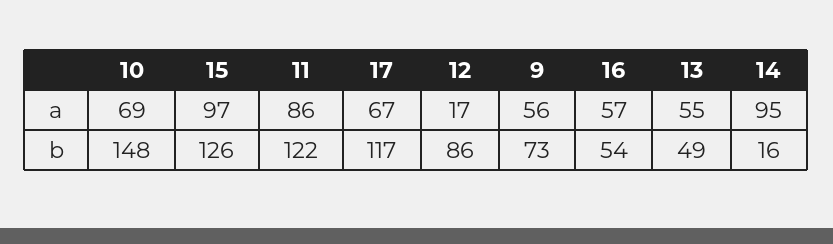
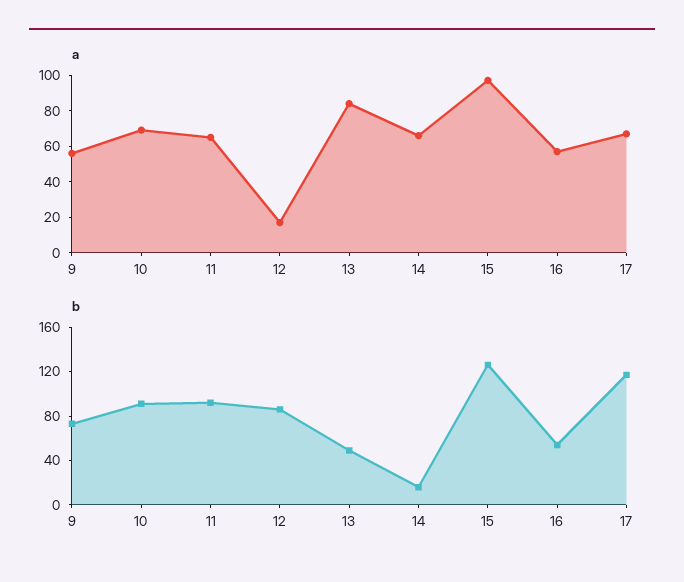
  {
    "a": {
      "10": 69,
      "15": 97,
-     "11": 86,
+     "11": 65,
      "17": 67,
      "12": 17,
      "9": 56,
      "16": 57,
-     "13": 55,
+     "13": 85,
-     "14": 95
+     "14": 65
    },
    "b": {
-     "10": 148,
+     "10": 90,
      "15": 126,
-     "11": 122,
+     "11": 90,
      "17": 117,
      "12": 86,
      "9": 73,
      "16": 54,
      "13": 49,
      "14": 16
    }
  }

